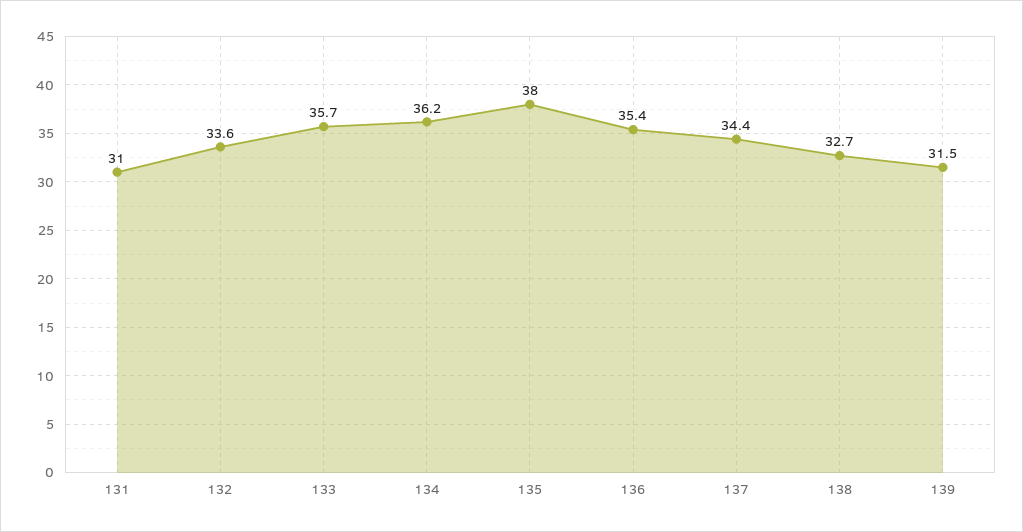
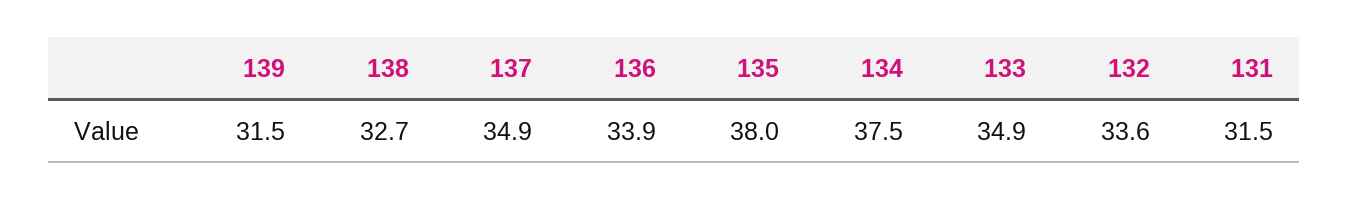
  {
-   "131": 31,
+   "131": 31.5,
    "132": 33.6,
-   "133": 35.7,
+   "133": 34.9,
-   "134": 36.2,
+   "134": 37.5,
    "135": 38,
-   "136": 35.4,
+   "136": 33.9,
-   "137": 34.4,
+   "137": 34.9,
    "138": 32.7,
    "139": 31.5
  }

